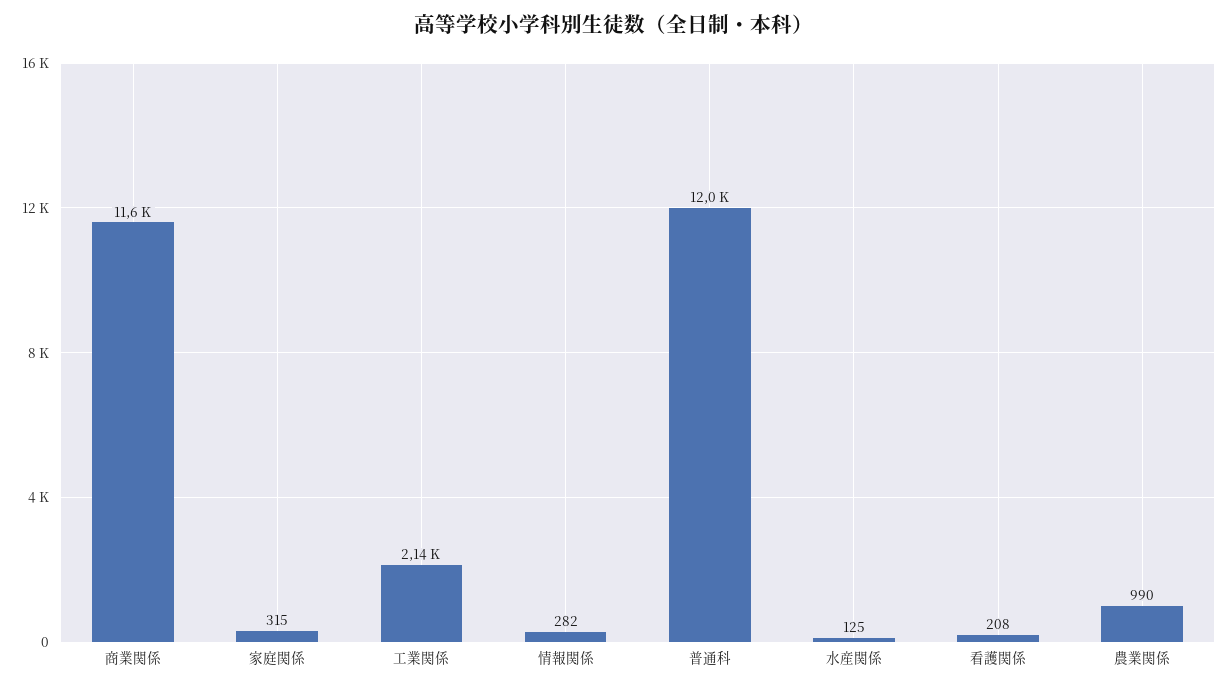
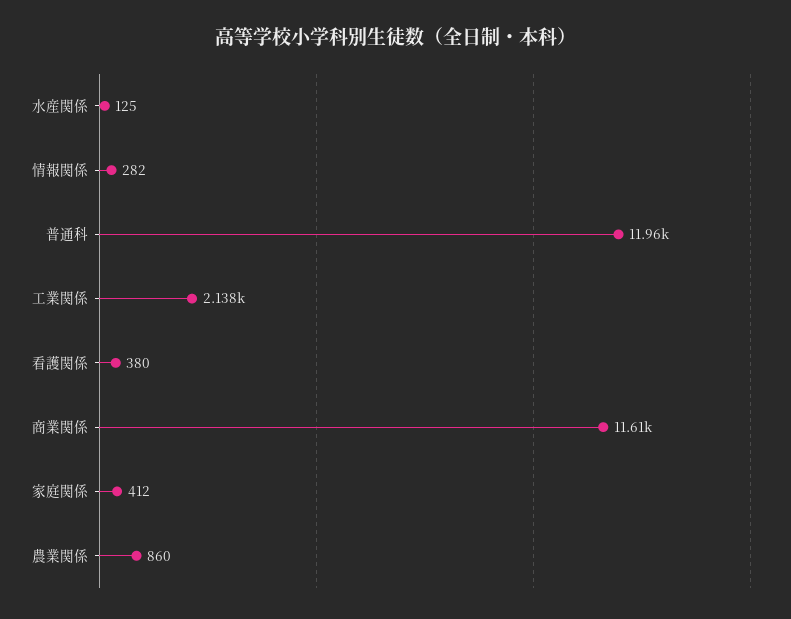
  {
    "商業関係": 11610,
-   "家庭関係": 315,
+   "家庭関係": 412,
    "工業関係": 2138,
    "情報関係": 282,
    "普通科": 11960,
    "水産関係": 125,
-   "看護関係": 208,
+   "看護関係": 380,
-   "農業関係": 990
+   "農業関係": 860
  }

